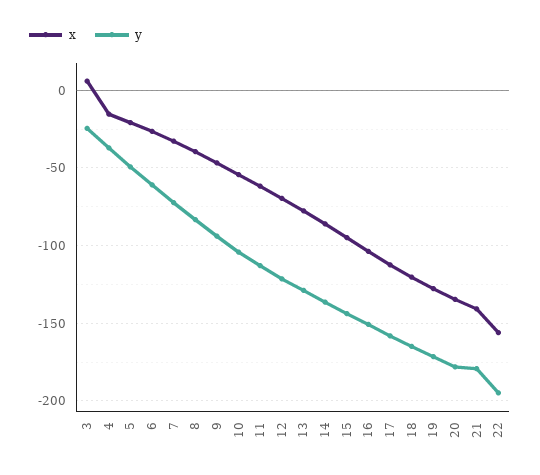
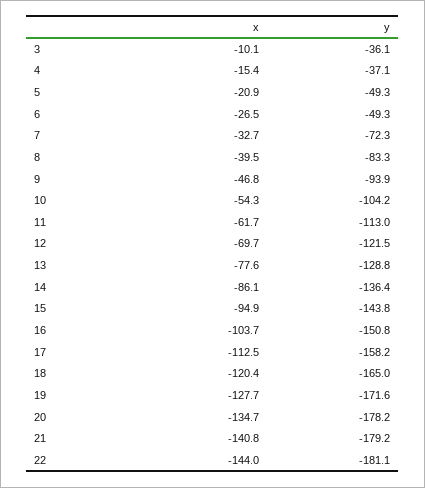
  {
    "x": {
-     "3": 5,
+     "3": -10.1,
      "4": -15.4,
      "5": -20.9,
      "6": -26.5,
      "7": -32.7,
      "8": -39.5,
      "9": -46.8,
      "10": -54.3,
      "11": -61.7,
      "12": -69.7,
      "13": -77.6,
      "14": -86.1,
      "15": -94.9,
      "16": -103.7,
      "17": -112.5,
      "18": -120.4,
      "19": -127.7,
      "20": -134.7,
      "21": -140.8,
-     "22": -155
+     "22": -144
    },
    "y": {
-     "3": -25,
+     "3": -36.1,
      "4": -37.1,
      "5": -49.3,
-     "6": -60,
+     "6": -49.3,
      "7": -72.3,
      "8": -83.3,
      "9": -93.9,
      "10": -104.2,
      "11": -113,
      "12": -121.5,
      "13": -128.8,
      "14": -136.4,
      "15": -143.8,
      "16": -150.8,
      "17": -158.2,
      "18": -165,
      "19": -171.6,
      "20": -178.2,
      "21": -179.2,
-     "22": -195
+     "22": -181.1
    }
  }

